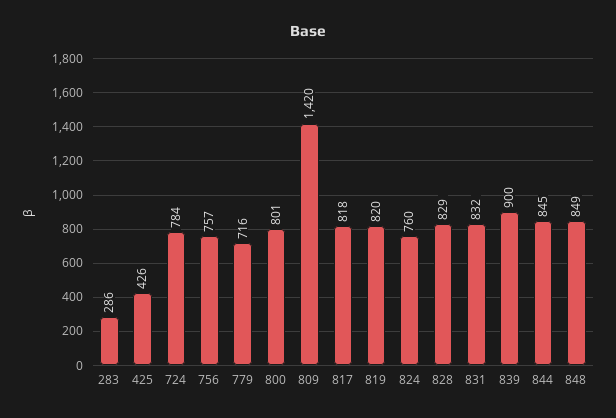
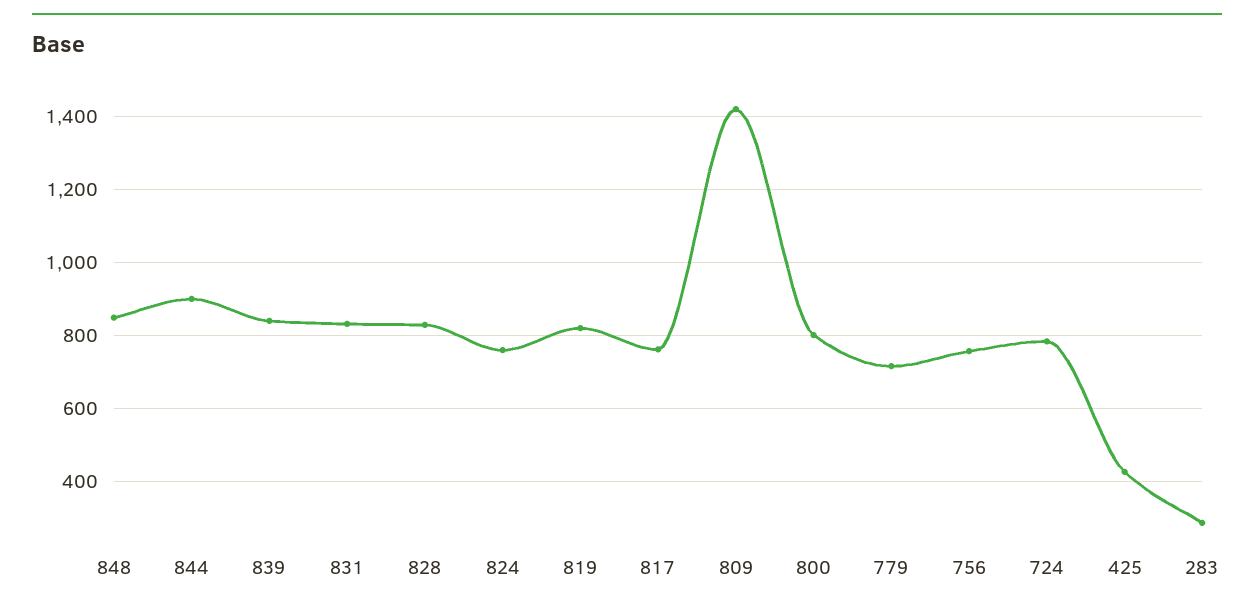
  {
    "283": 286,
    "425": 426,
    "724": 784,
    "756": 757,
    "779": 716,
    "800": 801,
    "809": 1420,
-   "817": 818,
+   "817": 760,
    "819": 820,
    "824": 760,
    "828": 829,
    "831": 832,
-   "839": 900,
+   "839": 840,
-   "844": 845,
+   "844": 900,
    "848": 849
  }

